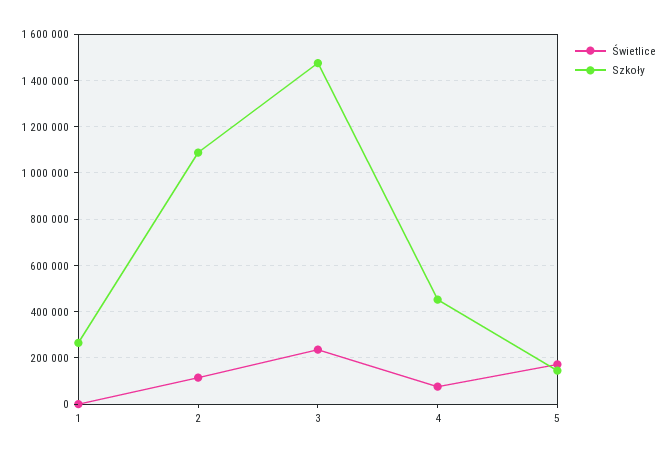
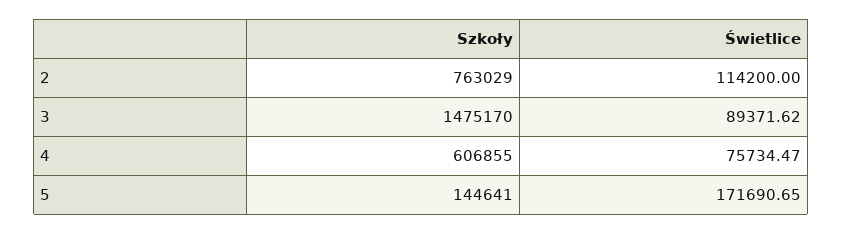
  {
    "Świetlice": {
-     "1": 0,
      "2": 114200,
-     "3": 250000,
+     "3": 89371.62,
      "4": 75734.47,
      "5": 171690.65
    },
    "Szkoły": {
-     "1": 250000,
-     "2": 1100000,
+     "2": 763029,
      "3": 1475170,
-     "4": 450000,
+     "4": 606855,
      "5": 144641
    }
  }

